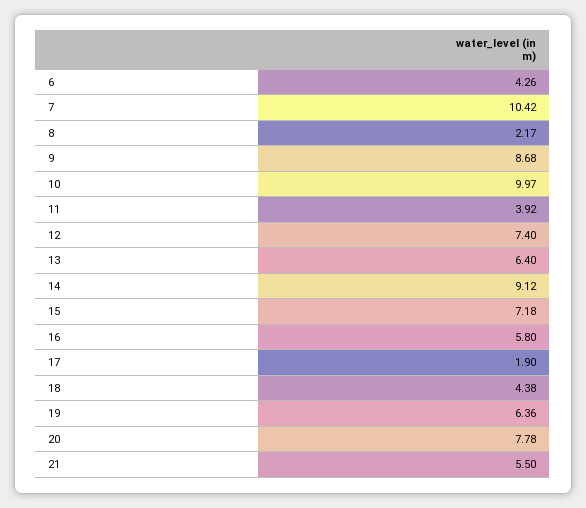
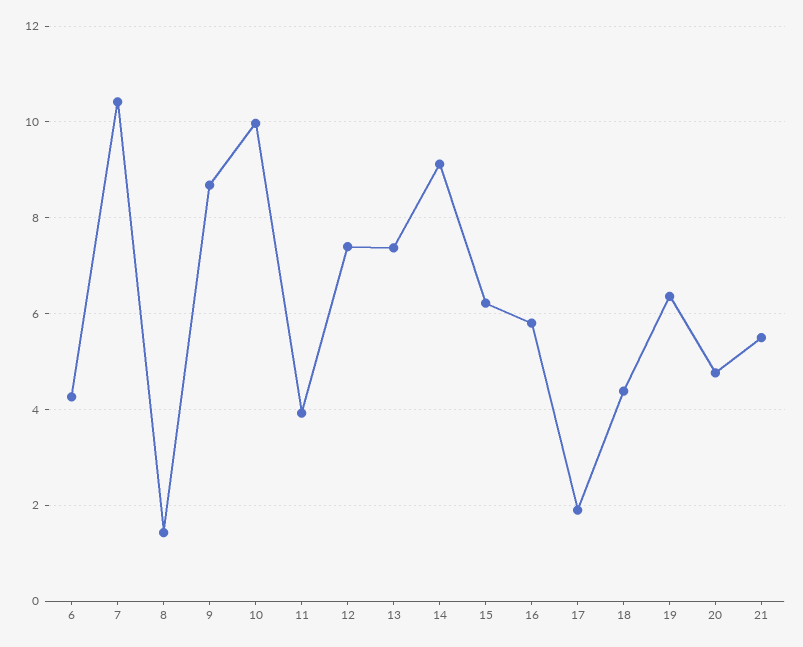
  {
    "6": 4.26,
    "7": 10.42,
-   "8": 2.17,
+   "8": 1.4,
    "9": 8.68,
    "10": 9.97,
    "11": 3.92,
    "12": 7.4,
-   "13": 6.4,
+   "13": 7.4,
    "14": 9.12,
-   "15": 7.18,
+   "15": 6.2,
    "16": 5.8,
    "17": 1.9,
    "18": 4.38,
    "19": 6.36,
-   "20": 7.78,
+   "20": 4.8,
    "21": 5.5
  }

